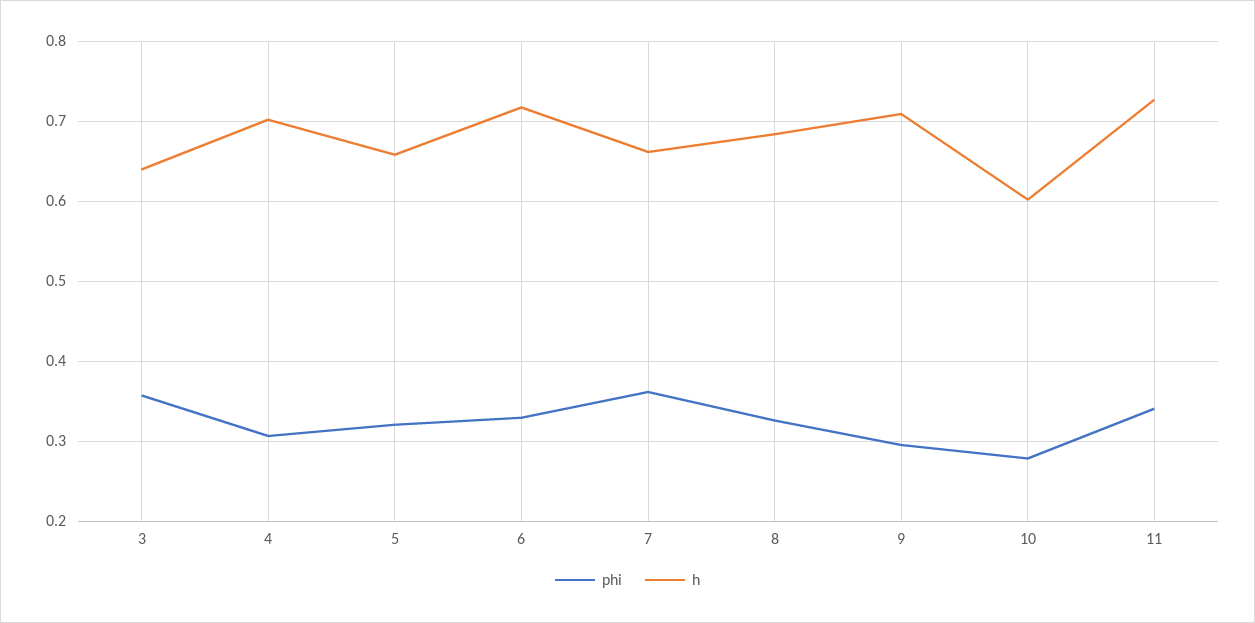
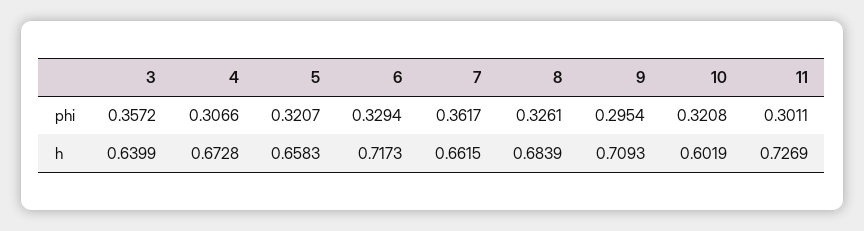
  {
    "phi": {
      "3": 0.3572,
      "4": 0.3066,
      "5": 0.3207,
      "6": 0.3294,
      "7": 0.3617,
      "8": 0.3261,
      "9": 0.2954,
-     "10": 0.28,
+     "10": 0.3208,
-     "11": 0.34
+     "11": 0.3011
    },
    "h": {
      "3": 0.6399,
-     "4": 0.7,
+     "4": 0.6728,
      "5": 0.6583,
      "6": 0.7173,
      "7": 0.6615,
      "8": 0.6839,
      "9": 0.7093,
      "10": 0.6019,
      "11": 0.7269
    }
  }

